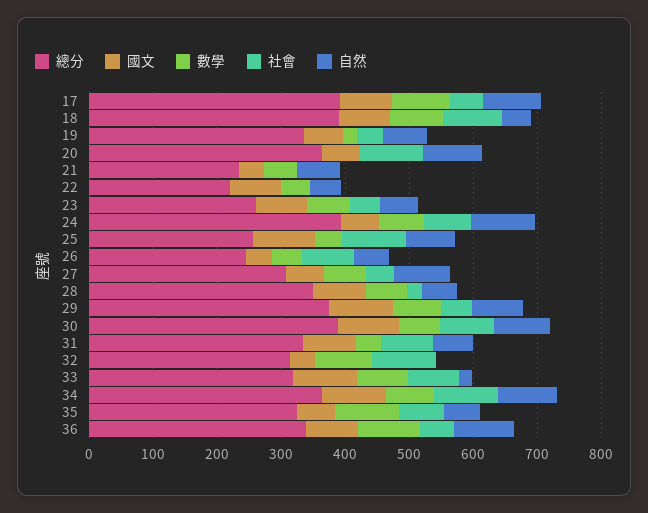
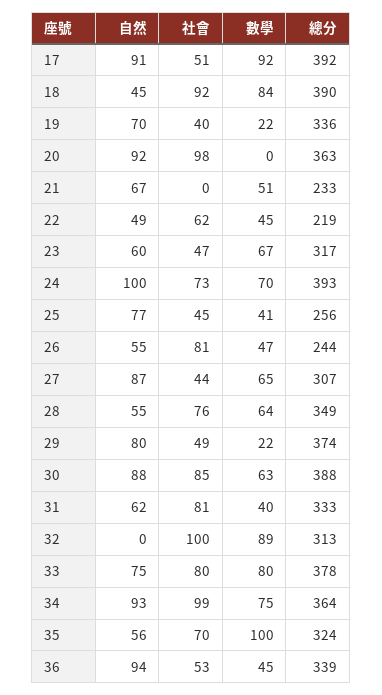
  {
    "總分": {
      "17": 392,
      "18": 390,
      "19": 336,
      "20": 363,
      "21": 233,
      "22": 219,
-     "23": 260,
+     "23": 317,
      "24": 393,
      "25": 256,
      "26": 244,
      "27": 307,
      "28": 349,
      "29": 374,
      "30": 388,
      "31": 333,
      "32": 313,
-     "33": 320,
+     "33": 378,
      "34": 364,
      "35": 324,
      "36": 339
    },
-   "國文": {
-     "17": 80,
-     "18": 80,
-     "19": 60,
-     "20": 60,
-     "21": 40,
-     "22": 80,
-     "23": 80,
-     "24": 60,
-     "25": 100,
-     "26": 40,
-     "27": 60,
-     "28": 80,
-     "29": 100,
-     "30": 100,
-     "31": 80,
-     "32": 40,
-     "33": 100,
-     "34": 100,
-     "35": 60,
-     "36": 80
-   },
    "數學": {
      "17": 92,
      "18": 84,
      "19": 22,
      "20": 0,
      "21": 51,
      "22": 45,
      "23": 67,
      "24": 70,
      "25": 41,
      "26": 47,
      "27": 65,
      "28": 64,
-     "29": 80,
+     "29": 22,
      "30": 63,
      "31": 40,
      "32": 89,
      "33": 80,
      "34": 75,
      "35": 100,
-     "36": 100
+     "36": 45
    },
    "社會": {
      "17": 51,
      "18": 92,
      "19": 40,
      "20": 98,
      "21": 0,
-     "22": 0,
+     "22": 62,
      "23": 47,
      "24": 73,
-     "25": 100,
+     "25": 45,
      "26": 81,
      "27": 44,
-     "28": 20,
+     "28": 76,
      "29": 49,
      "30": 85,
      "31": 81,
      "32": 100,
      "33": 80,
      "34": 99,
      "35": 70,
      "36": 53
    },
    "自然": {
      "17": 91,
      "18": 45,
      "19": 70,
      "20": 92,
      "21": 67,
      "22": 49,
      "23": 60,
      "24": 100,
      "25": 77,
      "26": 55,
      "27": 87,
      "28": 55,
      "29": 80,
      "30": 88,
      "31": 62,
      "32": 0,
-     "33": 20,
+     "33": 75,
      "34": 93,
      "35": 56,
      "36": 94
    }
  }

